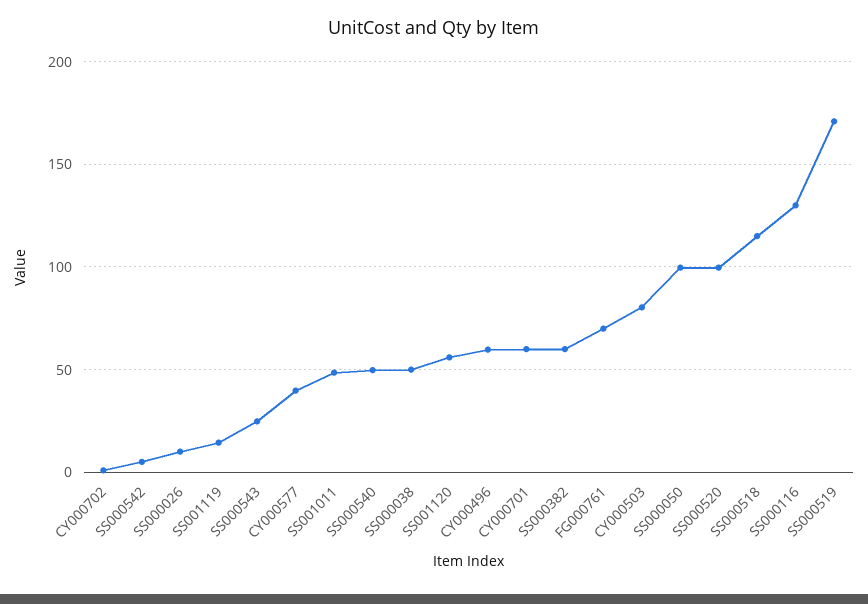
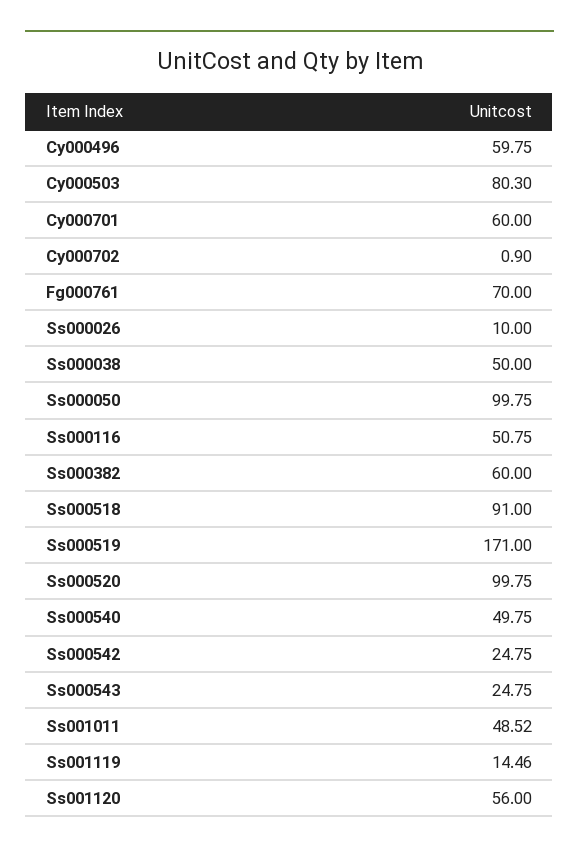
  {
    "CY000702": 0.9,
-   "SS000542": 5,
+   "SS000542": 24.75,
    "SS000026": 10,
    "SS001119": 14.46,
    "SS000543": 24.75,
-   "CY000577": 40,
    "SS001011": 48.52,
    "SS000540": 49.75,
    "SS000038": 50,
    "SS001120": 56,
    "CY000496": 59.75,
    "CY000701": 60,
    "SS000382": 60,
    "FG000761": 70,
    "CY000503": 80.3,
    "SS000050": 99.75,
    "SS000520": 99.75,
-   "SS000518": 115,
+   "SS000518": 91,
-   "SS000116": 130,
+   "SS000116": 50.75,
    "SS000519": 171
  }

